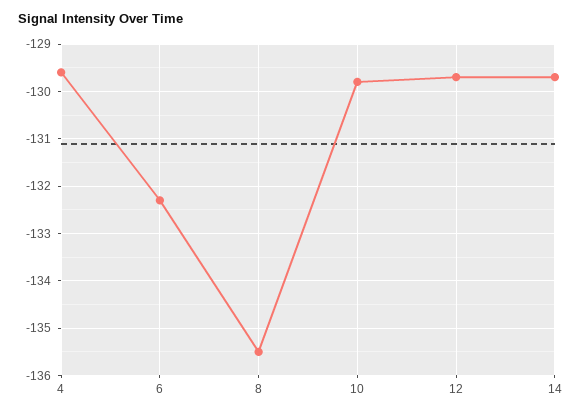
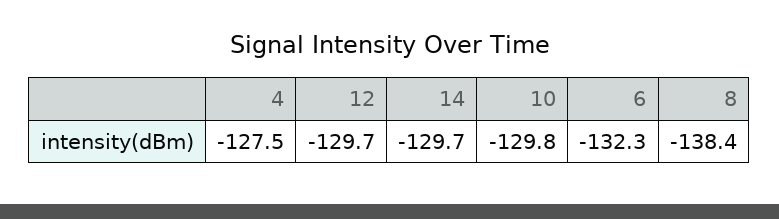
  {
-   "4": -129.5,
+   "4": -127.5,
    "6": -132.3,
-   "8": -135.5,
+   "8": -138.4,
    "10": -129.8,
    "12": -129.7,
    "14": -129.7
  }

